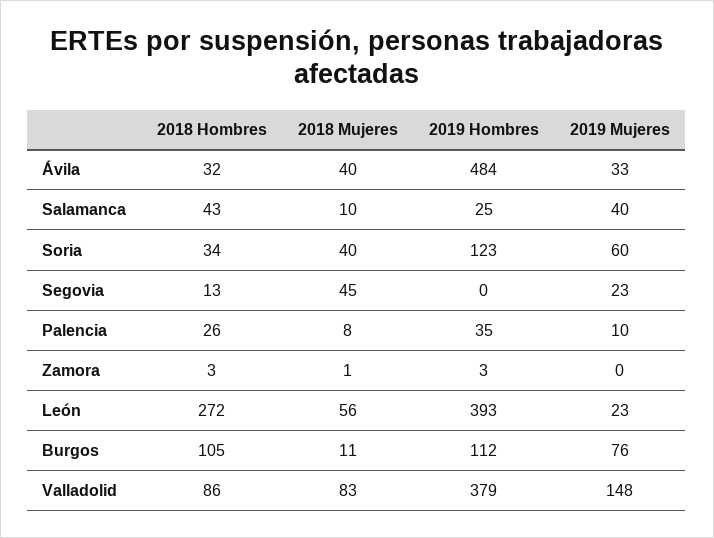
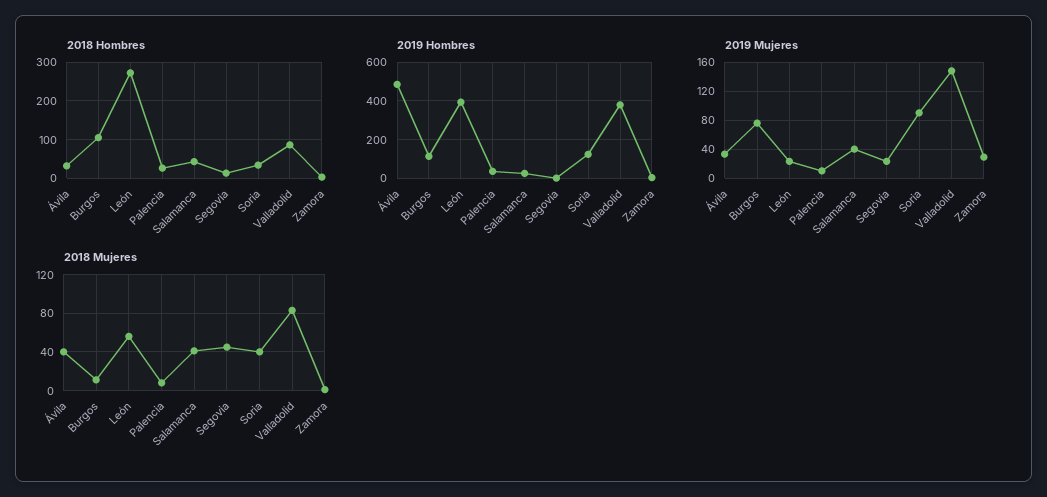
  {
    "2018 Hombres": {
      "Ávila": 32,
      "Salamanca": 43,
      "Soria": 34,
      "Segovia": 13,
      "Palencia": 26,
      "Zamora": 3,
      "León": 272,
      "Burgos": 105,
      "Valladolid": 86
    },
    "2018 Mujeres": {
      "Ávila": 40,
-     "Salamanca": 10,
+     "Salamanca": 40,
      "Soria": 40,
      "Segovia": 45,
      "Palencia": 8,
      "Zamora": 1,
      "León": 56,
      "Burgos": 11,
      "Valladolid": 83
    },
    "2019 Hombres": {
      "Ávila": 484,
      "Salamanca": 25,
      "Soria": 123,
      "Segovia": 0,
      "Palencia": 35,
      "Zamora": 3,
      "León": 393,
      "Burgos": 112,
      "Valladolid": 379
    },
    "2019 Mujeres": {
      "Ávila": 33,
      "Salamanca": 40,
-     "Soria": 60,
+     "Soria": 90,
      "Segovia": 23,
      "Palencia": 10,
-     "Zamora": 0,
+     "Zamora": 30,
      "León": 23,
      "Burgos": 76,
      "Valladolid": 148
    }
  }

